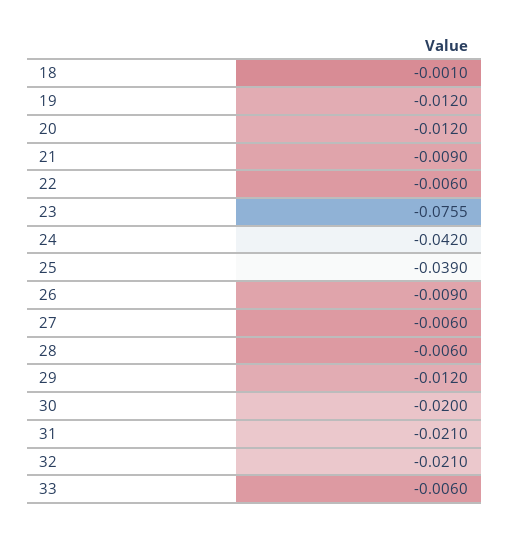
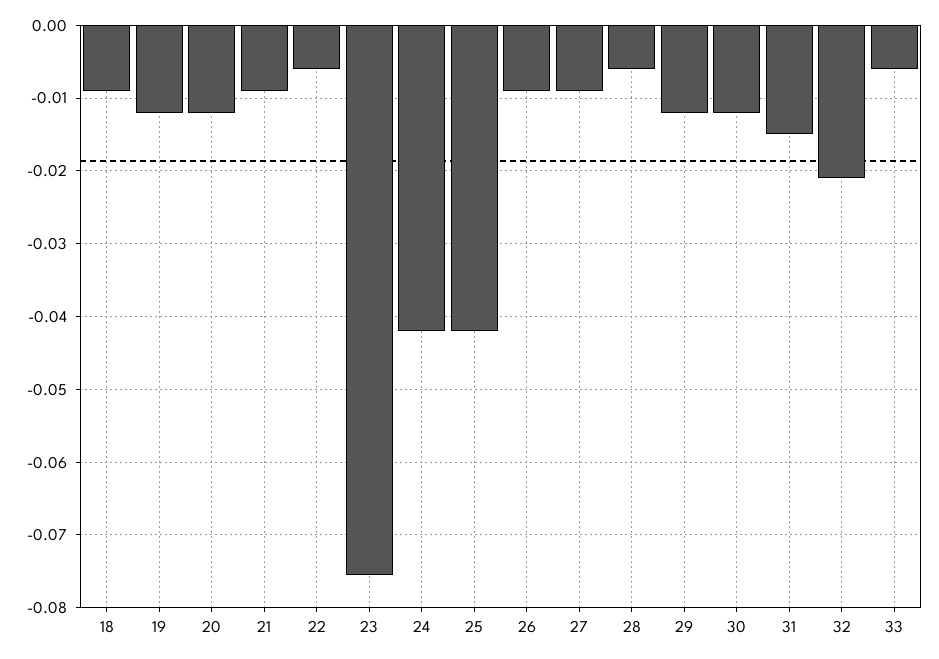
  {
-   "18": -0.001,
+   "18": -0.009,
    "19": -0.012,
    "20": -0.012,
    "21": -0.009,
    "22": -0.006,
    "23": -0.0755,
    "24": -0.042,
-   "25": -0.039,
+   "25": -0.042,
    "26": -0.009,
-   "27": -0.006,
+   "27": -0.009,
    "28": -0.006,
    "29": -0.012,
-   "30": -0.02,
+   "30": -0.012,
-   "31": -0.021,
+   "31": -0.015,
    "32": -0.021,
    "33": -0.006
  }

